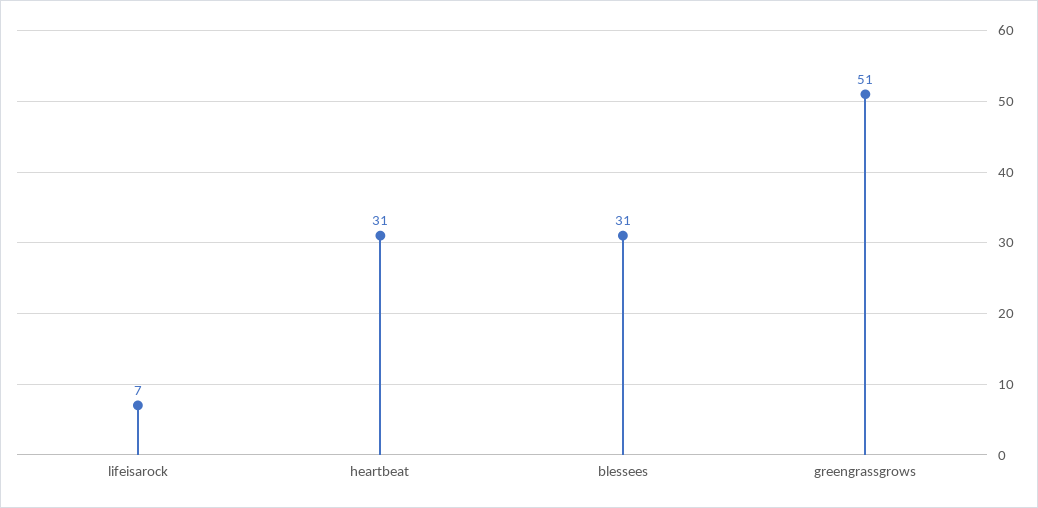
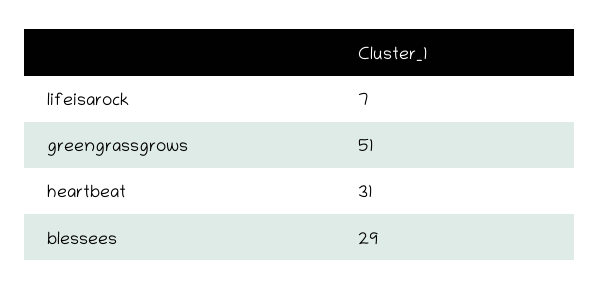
  {
    "lifeisarock": 7,
    "heartbeat": 31,
-   "blessees": 31,
+   "blessees": 29,
    "greengrassgrows": 51
  }

